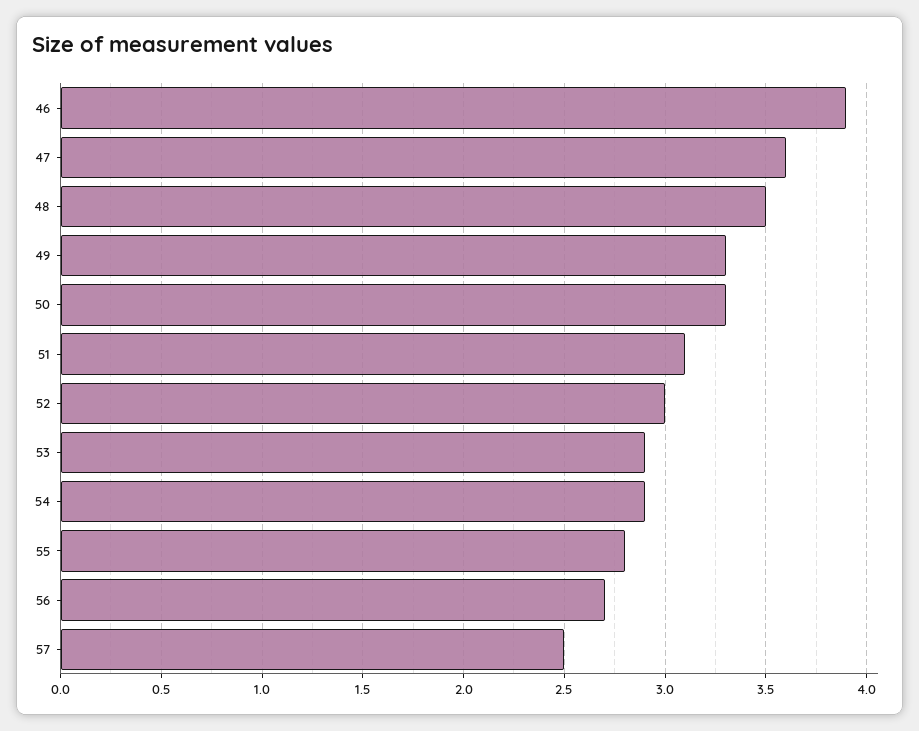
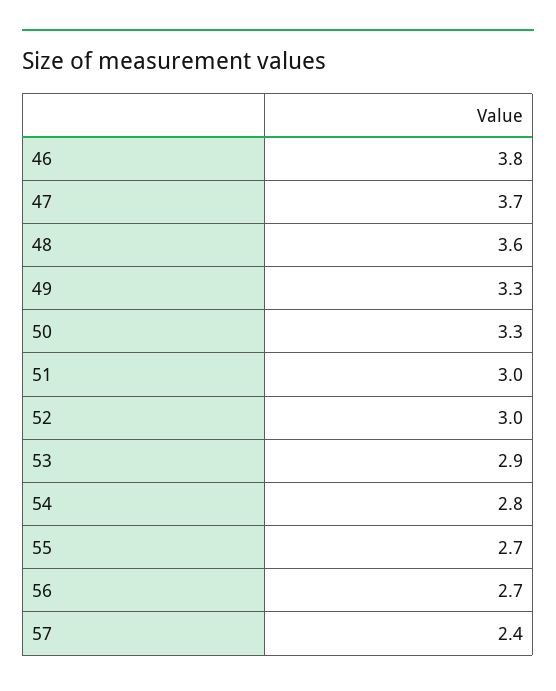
  {
-   "46": 3.9,
+   "46": 3.8,
-   "47": 3.6,
+   "47": 3.7,
-   "48": 3.5,
+   "48": 3.6,
    "49": 3.3,
    "50": 3.3,
-   "51": 3.1,
+   "51": 3,
    "52": 3,
    "53": 2.9,
-   "54": 2.9,
+   "54": 2.8,
-   "55": 2.8,
+   "55": 2.7,
    "56": 2.7,
-   "57": 2.5
+   "57": 2.4
  }

